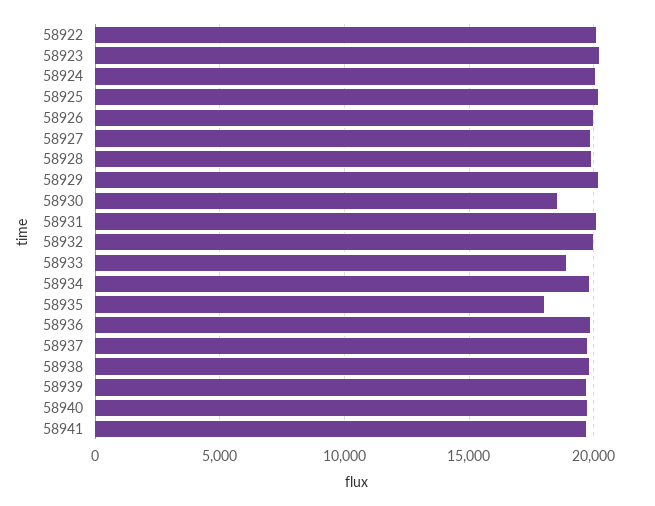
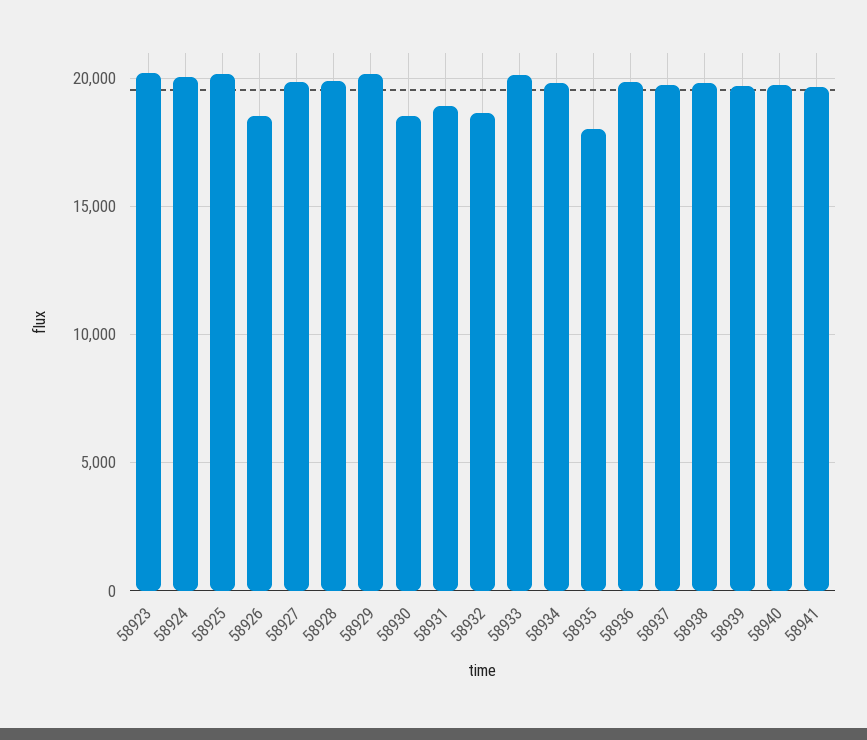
  {
-   "58922": 20000,
    "58923": 20000,
    "58924": 20000,
    "58925": 20000,
-   "58926": 20000,
+   "58926": 18500,
    "58927": 20000,
    "58928": 20000,
    "58929": 20000,
    "58930": 18500,
-   "58931": 20000,
+   "58931": 19000,
-   "58932": 20000,
+   "58932": 18500,
-   "58933": 19000,
+   "58933": 20000,
    "58934": 20000,
    "58935": 18000,
    "58936": 20000,
    "58937": 19500,
    "58938": 20000,
    "58939": 19500,
    "58940": 19500,
    "58941": 19500
  }

